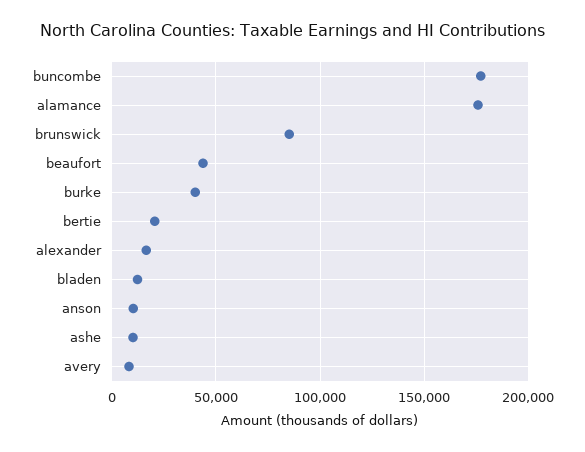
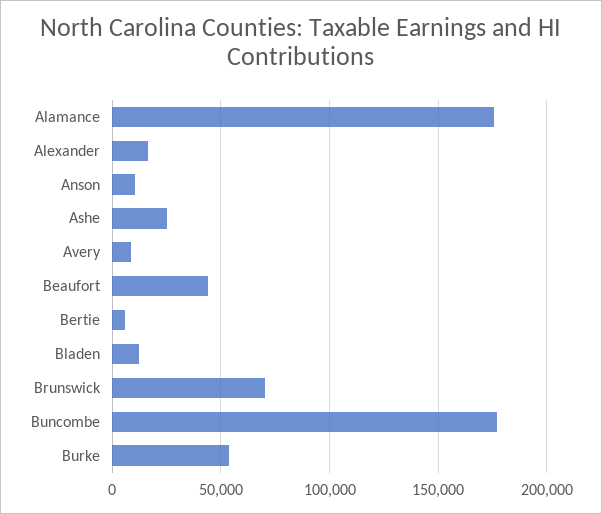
  {
    "buncombe": 175000,
    "alamance": 175000,
-   "brunswick": 85000,
+   "brunswick": 70000,
    "beaufort": 45000,
-   "burke": 40000,
+   "burke": 55000,
-   "bertie": 20000,
+   "bertie": 5000,
    "alexander": 15000,
    "bladen": 10000,
    "anson": 10000,
-   "ashe": 10000,
+   "ashe": 25000,
    "avery": 10000
  }

